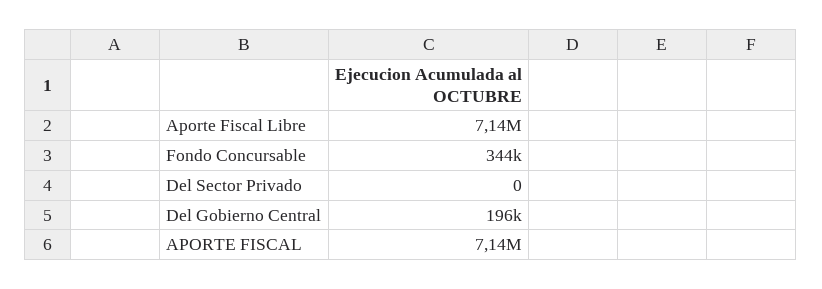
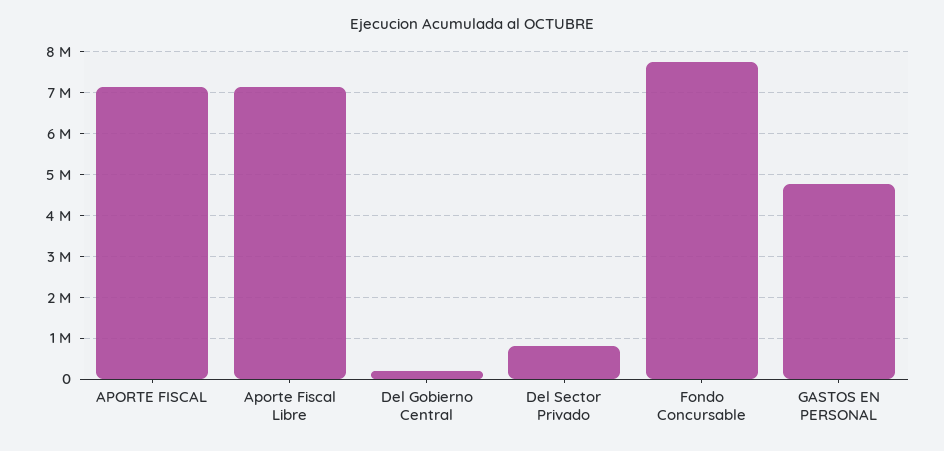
  {
    "Aporte Fiscal Libre": 7140000,
-   "Fondo Concursable": 344000,
+   "Fondo Concursable": 7800000,
-   "Del Sector Privado": 0,
+   "Del Sector Privado": 800000,
    "Del Gobierno Central": 196000,
-   "APORTE FISCAL": 7140000
+   "APORTE FISCAL": 7140000,
+   "GASTOS EN PERSONAL": 4800000
  }

